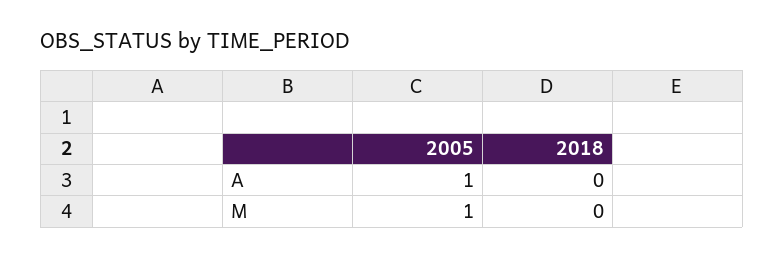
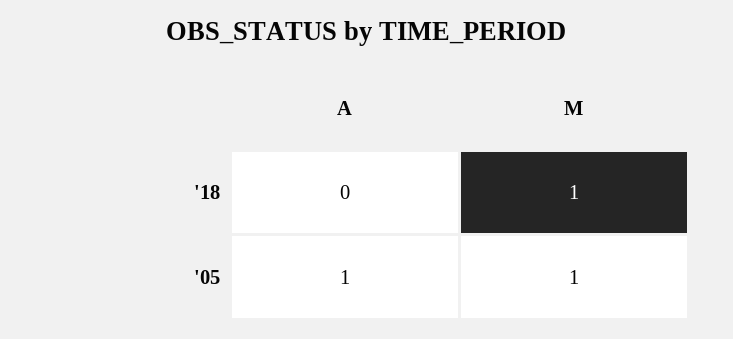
  {
    "2005": {
      "A": 1,
      "M": 1
    },
    "2018": {
      "A": 0,
-     "M": 0
+     "M": 1
    }
  }

